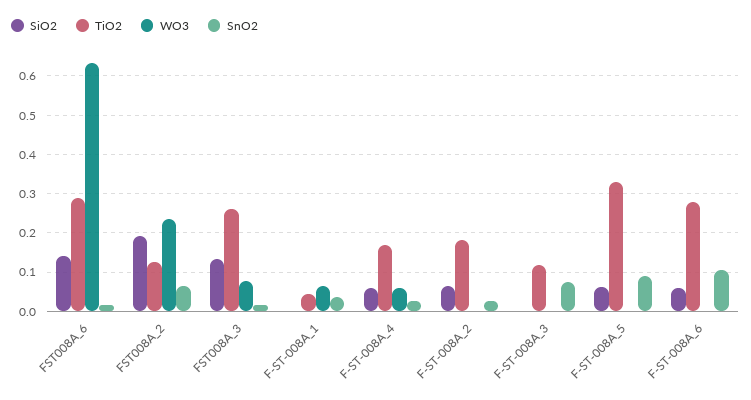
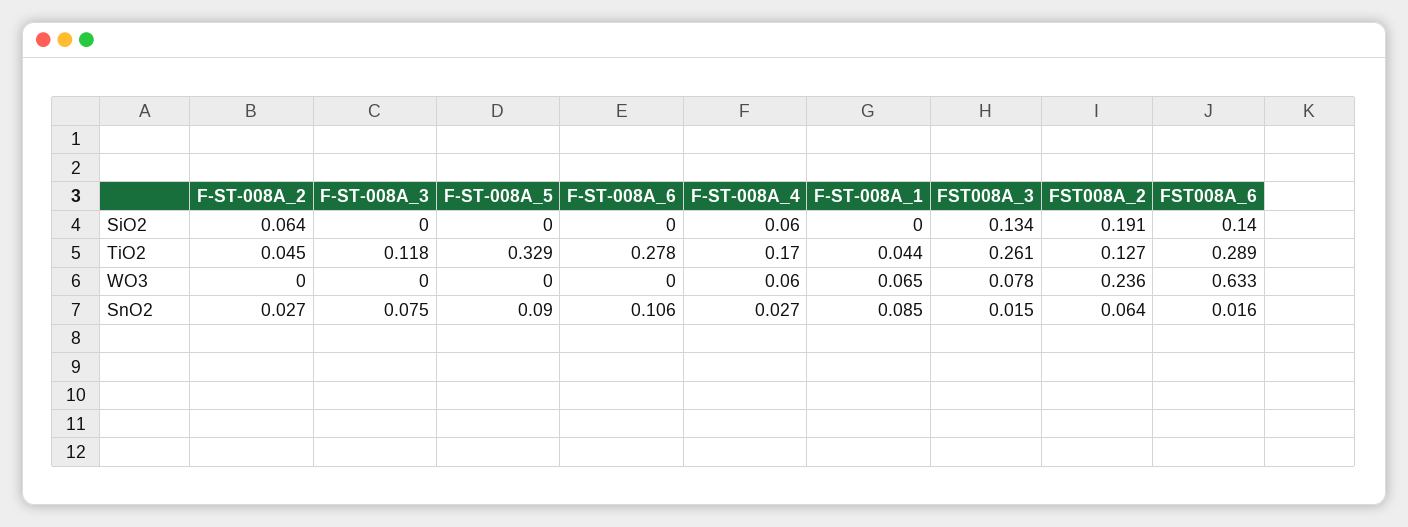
  {
    "SiO2": {
      "FST008A_6": 0.14,
      "FST008A_2": 0.191,
      "FST008A_3": 0.134,
      "F-ST-008A_1": 0,
      "F-ST-008A_4": 0.06,
      "F-ST-008A_2": 0.064,
      "F-ST-008A_3": 0,
-     "F-ST-008A_5": 0.06,
+     "F-ST-008A_5": 0,
-     "F-ST-008A_6": 0.06
+     "F-ST-008A_6": 0
    },
    "TiO2": {
      "FST008A_6": 0.289,
      "FST008A_2": 0.127,
      "FST008A_3": 0.261,
      "F-ST-008A_1": 0.044,
      "F-ST-008A_4": 0.17,
-     "F-ST-008A_2": 0.18,
+     "F-ST-008A_2": 0.045,
      "F-ST-008A_3": 0.118,
      "F-ST-008A_5": 0.329,
      "F-ST-008A_6": 0.278
    },
    "WO3": {
      "FST008A_6": 0.633,
      "FST008A_2": 0.236,
      "FST008A_3": 0.078,
      "F-ST-008A_1": 0.065,
      "F-ST-008A_4": 0.06,
      "F-ST-008A_2": 0,
      "F-ST-008A_3": 0,
      "F-ST-008A_5": 0,
      "F-ST-008A_6": 0
    },
    "SnO2": {
      "FST008A_6": 0.016,
      "FST008A_2": 0.064,
      "FST008A_3": 0.015,
-     "F-ST-008A_1": 0.04,
+     "F-ST-008A_1": 0.085,
      "F-ST-008A_4": 0.027,
      "F-ST-008A_2": 0.027,
      "F-ST-008A_3": 0.075,
      "F-ST-008A_5": 0.09,
      "F-ST-008A_6": 0.106
    }
  }

